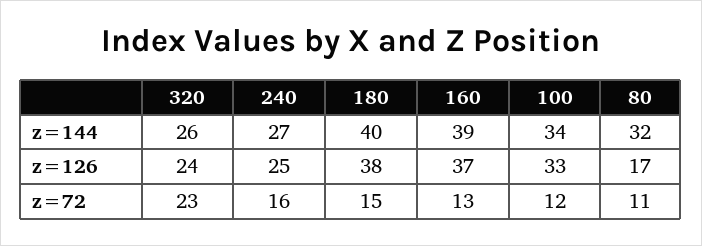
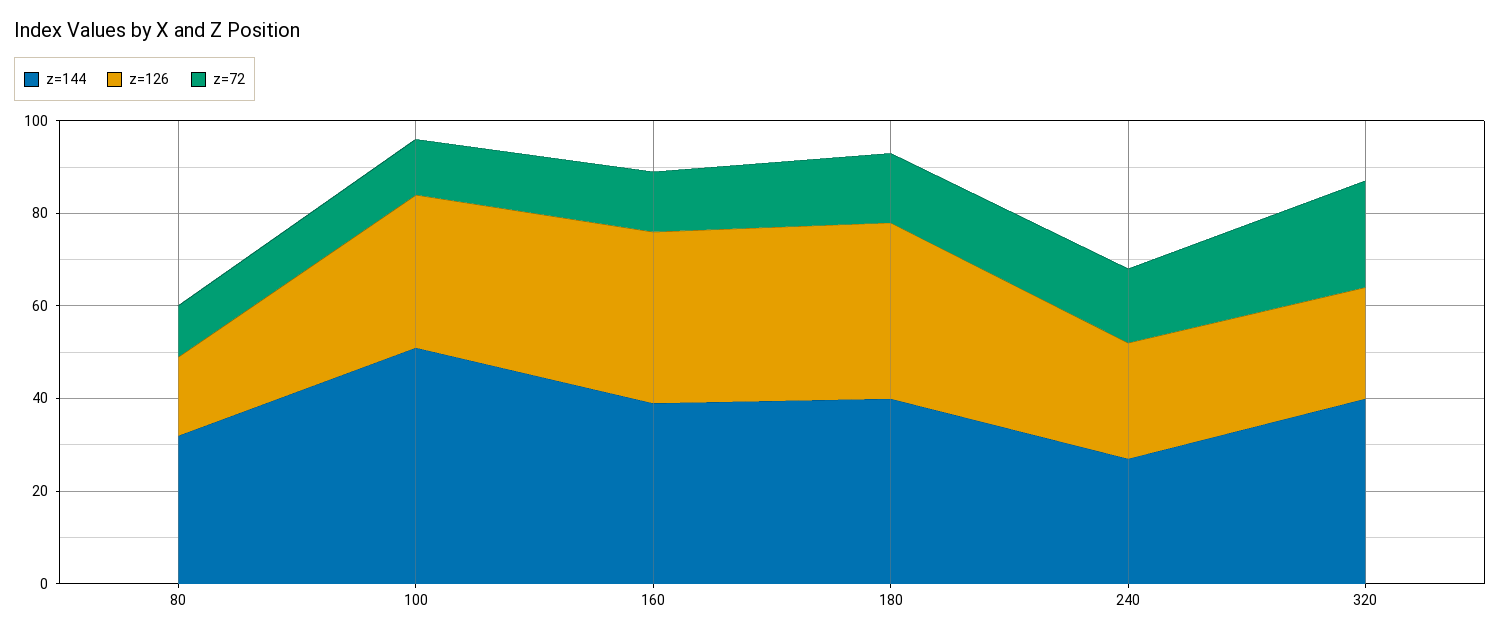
  {
    "z=144": {
-     "320": 26,
+     "320": 40,
      "240": 27,
      "180": 40,
      "160": 39,
-     "100": 34,
+     "100": 50,
      "80": 32
    },
    "z=126": {
      "320": 24,
      "240": 25,
      "180": 38,
      "160": 37,
      "100": 33,
      "80": 17
    },
    "z=72": {
      "320": 23,
      "240": 16,
      "180": 15,
      "160": 13,
      "100": 12,
      "80": 11
    }
  }

